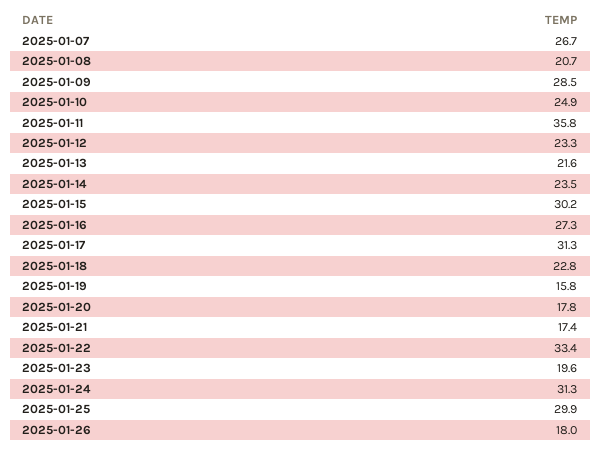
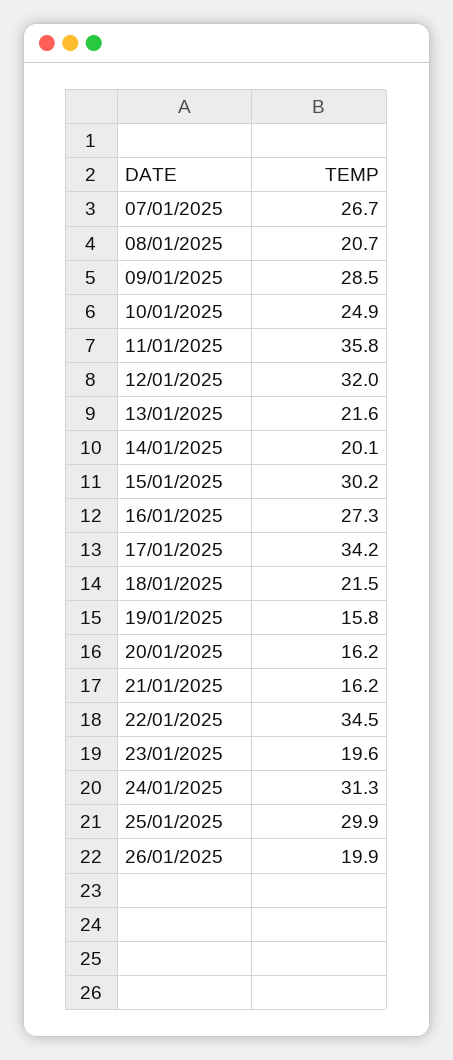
  {
    "2025-01-07": 26.7,
    "2025-01-08": 20.7,
    "2025-01-09": 28.5,
    "2025-01-10": 24.9,
    "2025-01-11": 35.8,
-   "2025-01-12": 23.3,
+   "2025-01-12": 32,
    "2025-01-13": 21.6,
-   "2025-01-14": 23.5,
+   "2025-01-14": 20.1,
    "2025-01-15": 30.2,
    "2025-01-16": 27.3,
-   "2025-01-17": 31.3,
+   "2025-01-17": 34.2,
-   "2025-01-18": 22.8,
+   "2025-01-18": 21.5,
    "2025-01-19": 15.8,
-   "2025-01-20": 17.8,
+   "2025-01-20": 16.2,
-   "2025-01-21": 17.4,
+   "2025-01-21": 16.2,
-   "2025-01-22": 33.4,
+   "2025-01-22": 34.5,
    "2025-01-23": 19.6,
    "2025-01-24": 31.3,
    "2025-01-25": 29.9,
-   "2025-01-26": 18
+   "2025-01-26": 19.9
  }

